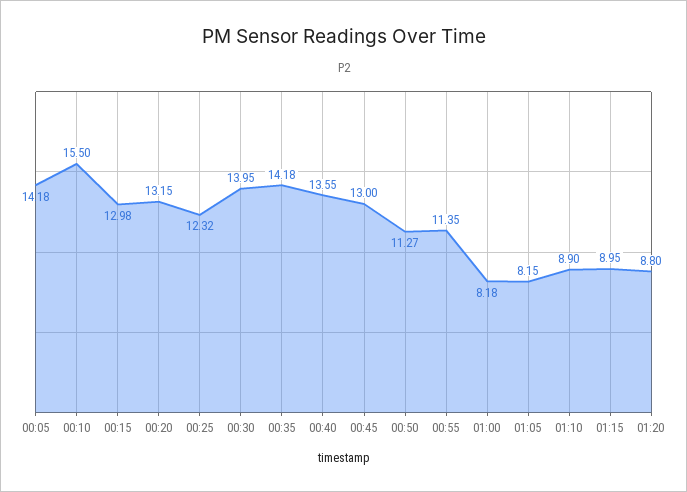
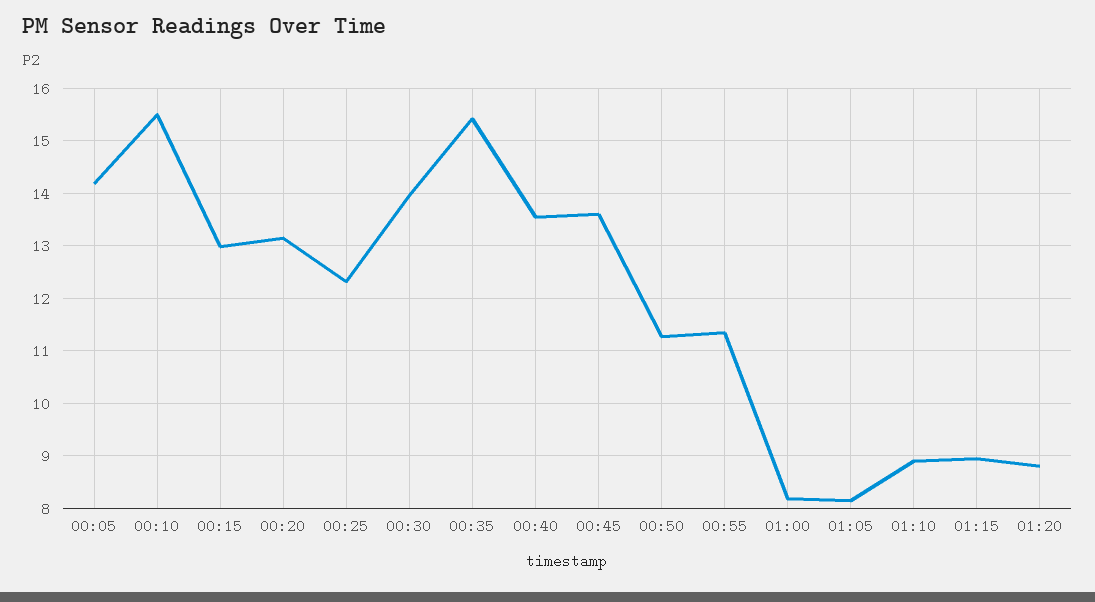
  {
    "00:05": 14.18,
    "00:10": 15.5,
    "00:15": 12.98,
    "00:20": 13.15,
    "00:25": 12.32,
    "00:30": 13.95,
-   "00:35": 14.18,
+   "00:35": 15.4,
    "00:40": 13.55,
-   "00:45": 13,
+   "00:45": 13.6,
    "00:50": 11.27,
    "00:55": 11.35,
    "01:00": 8.18,
    "01:05": 8.15,
    "01:10": 8.9,
    "01:15": 8.95,
    "01:20": 8.8
  }

